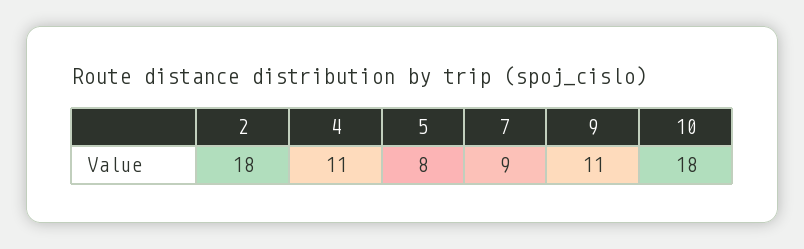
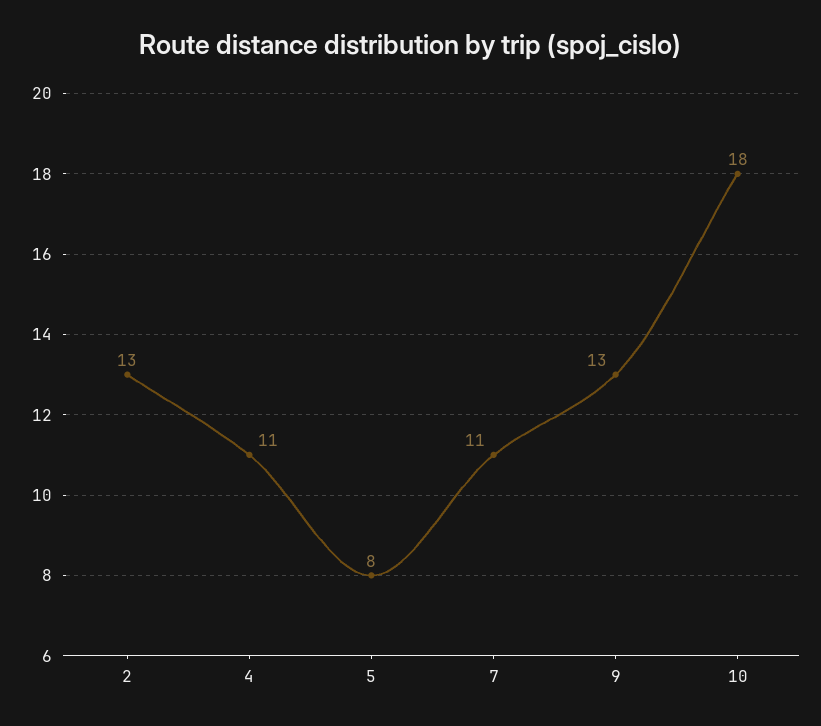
  {
-   "2": 18,
+   "2": 13,
    "4": 11,
    "5": 8,
-   "7": 9,
+   "7": 11,
-   "9": 11,
+   "9": 13,
    "10": 18
  }

